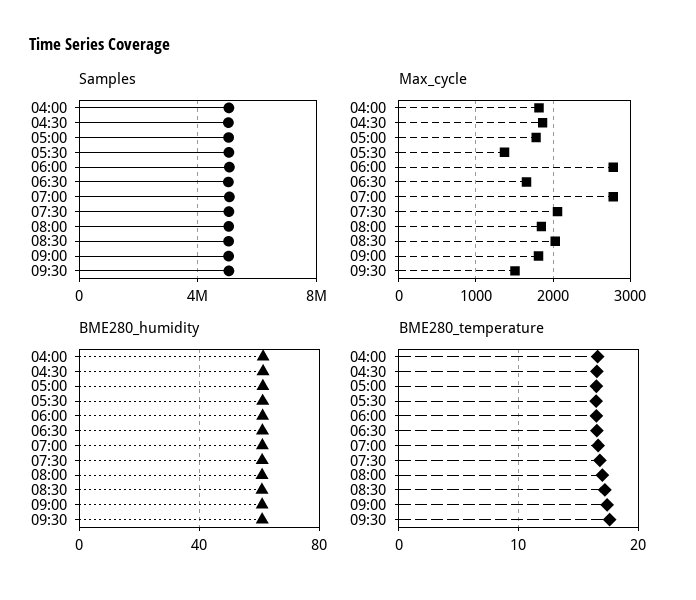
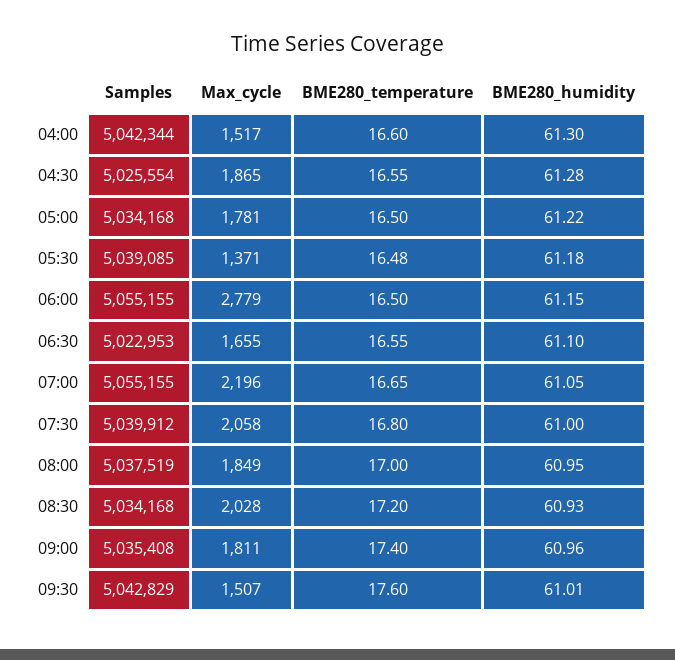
  {
    "Samples": {
      "04:00": 5042344,
      "04:30": 5025554,
      "05:00": 5034168,
      "05:30": 5039085,
      "06:00": 5055155,
      "06:30": 5022953,
      "07:00": 5055155,
      "07:30": 5039912,
      "08:00": 5037519,
      "08:30": 5034168,
      "09:00": 5035408,
      "09:30": 5042829
    },
    "Max_cycle": {
-     "04:00": 1800,
+     "04:00": 1517,
      "04:30": 1865,
      "05:00": 1781,
      "05:30": 1371,
      "06:00": 2779,
      "06:30": 1655,
-     "07:00": 2800,
+     "07:00": 2196,
      "07:30": 2058,
      "08:00": 1849,
      "08:30": 2028,
      "09:00": 1811,
      "09:30": 1507
    },
    "BME280_humidity": {
      "04:00": 61.3,
      "04:30": 61.28,
      "05:00": 61.22,
      "05:30": 61.18,
      "06:00": 61.15,
      "06:30": 61.1,
      "07:00": 61.05,
      "07:30": 61,
      "08:00": 60.95,
      "08:30": 60.93,
      "09:00": 60.96,
      "09:30": 61.01
    },
    "BME280_temperature": {
      "04:00": 16.6,
      "04:30": 16.55,
      "05:00": 16.5,
      "05:30": 16.48,
      "06:00": 16.5,
      "06:30": 16.55,
      "07:00": 16.65,
      "07:30": 16.8,
      "08:00": 17,
      "08:30": 17.2,
      "09:00": 17.4,
      "09:30": 17.6
    }
  }

